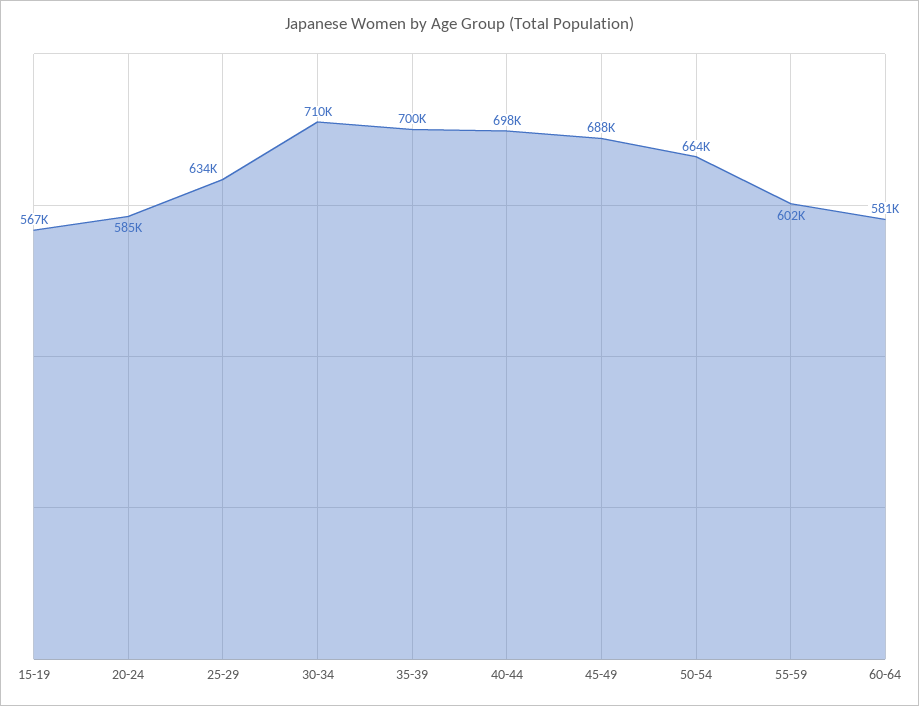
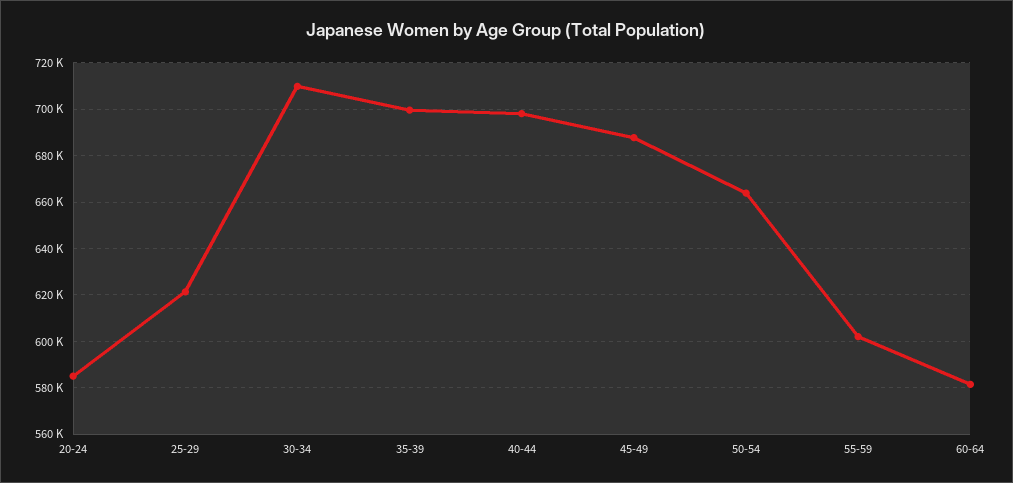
  {
-   "15-19": 567000,
    "20-24": 585000,
-   "25-29": 634000,
+   "25-29": 620000,
    "30-34": 710000,
    "35-39": 700000,
    "40-44": 698000,
    "45-49": 688000,
    "50-54": 664000,
    "55-59": 602000,
    "60-64": 581000
  }

